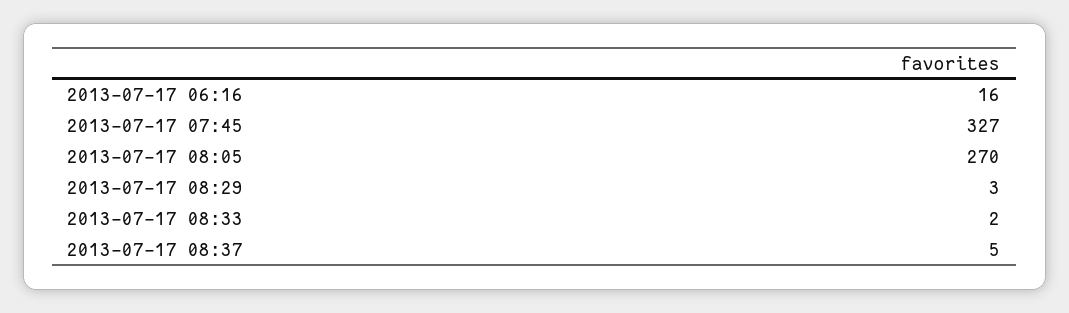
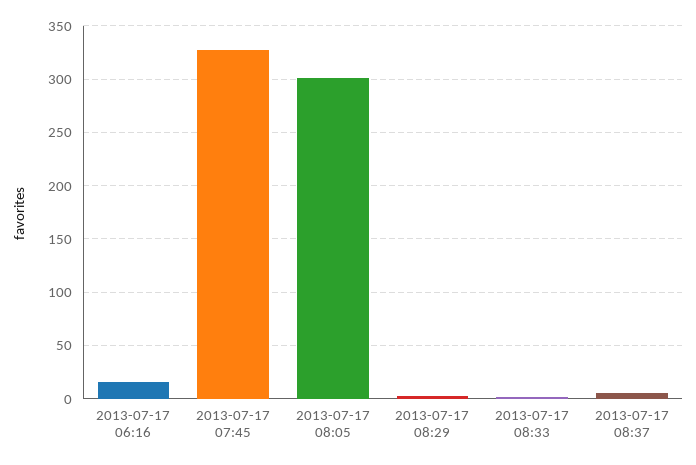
  {
    "2013-07-17 06:16": 16,
    "2013-07-17 07:45": 327,
-   "2013-07-17 08:05": 270,
+   "2013-07-17 08:05": 300,
    "2013-07-17 08:29": 3,
    "2013-07-17 08:33": 2,
    "2013-07-17 08:37": 5
  }

